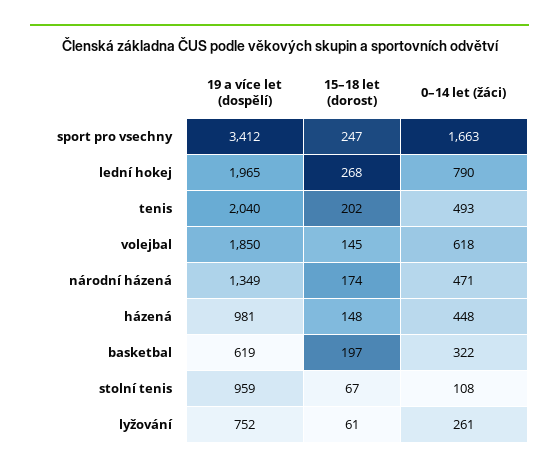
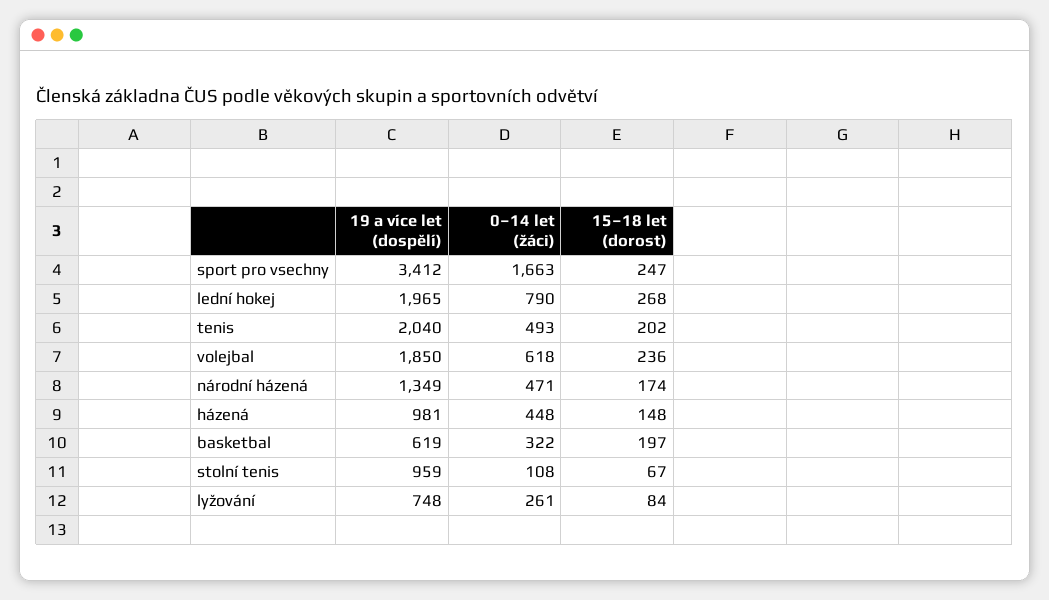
  {
    "19 a více let (dospělí)": {
      "sport pro vsechny": 3412,
      "lední hokej": 1965,
      "tenis": 2040,
      "volejbal": 1850,
      "národní házená": 1349,
      "házená": 981,
      "basketbal": 619,
      "stolní tenis": 959,
-     "lyžování": 752
+     "lyžování": 748
    },
    "15–18 let (dorost)": {
      "sport pro vsechny": 247,
      "lední hokej": 268,
      "tenis": 202,
-     "volejbal": 145,
+     "volejbal": 236,
      "národní házená": 174,
      "házená": 148,
      "basketbal": 197,
      "stolní tenis": 67,
-     "lyžování": 61
+     "lyžování": 84
    },
    "0–14 let (žáci)": {
      "sport pro vsechny": 1663,
      "lední hokej": 790,
      "tenis": 493,
      "volejbal": 618,
      "národní házená": 471,
      "házená": 448,
      "basketbal": 322,
      "stolní tenis": 108,
      "lyžování": 261
    }
  }

